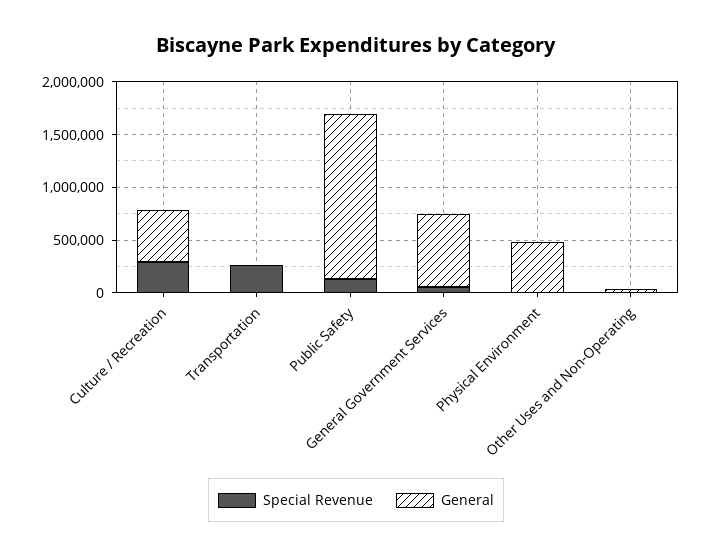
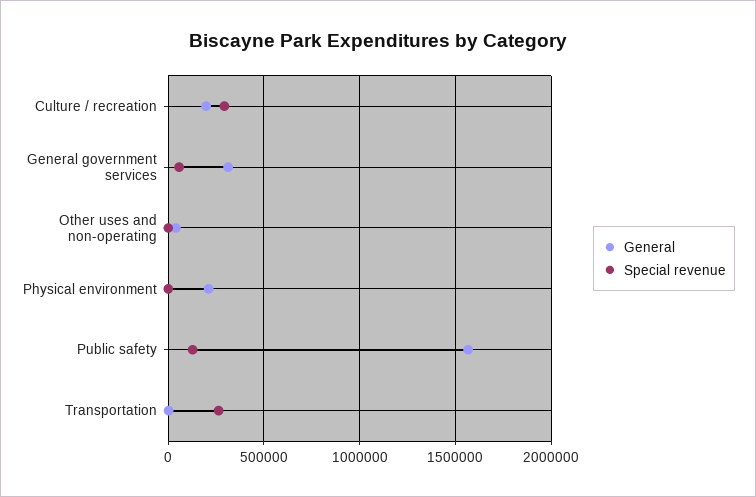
  {
    "Special Revenue": {
      "Culture / Recreation": 300000,
      "Transportation": 250000,
      "Public Safety": 150000,
      "General Government Services": 50000,
      "Physical Environment": 0,
      "Other Uses and Non-Operating": 0
    },
    "General": {
-     "Culture / Recreation": 500000,
+     "Culture / Recreation": 200000,
      "Transportation": 0,
      "Public Safety": 1550000,
-     "General Government Services": 700000,
+     "General Government Services": 300000,
-     "Physical Environment": 500000,
+     "Physical Environment": 200000,
      "Other Uses and Non-Operating": 50000
    }
  }

